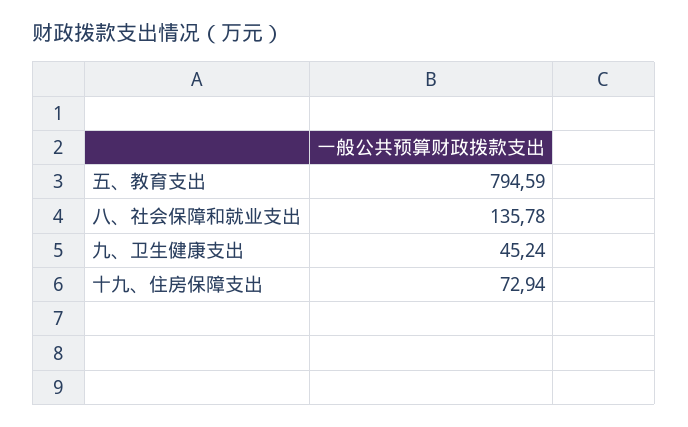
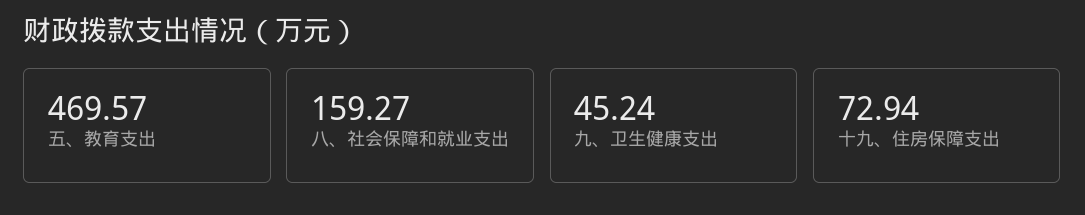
  {
-   "五、教育支出": 794.59,
+   "五、教育支出": 469.57,
-   "八、社会保障和就业支出": 135.78,
+   "八、社会保障和就业支出": 159.27,
    "九、卫生健康支出": 45.24,
    "十九、住房保障支出": 72.94
  }

